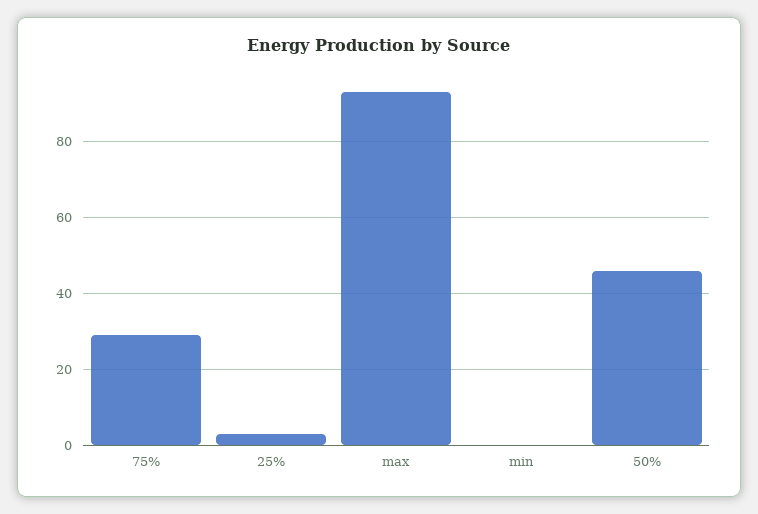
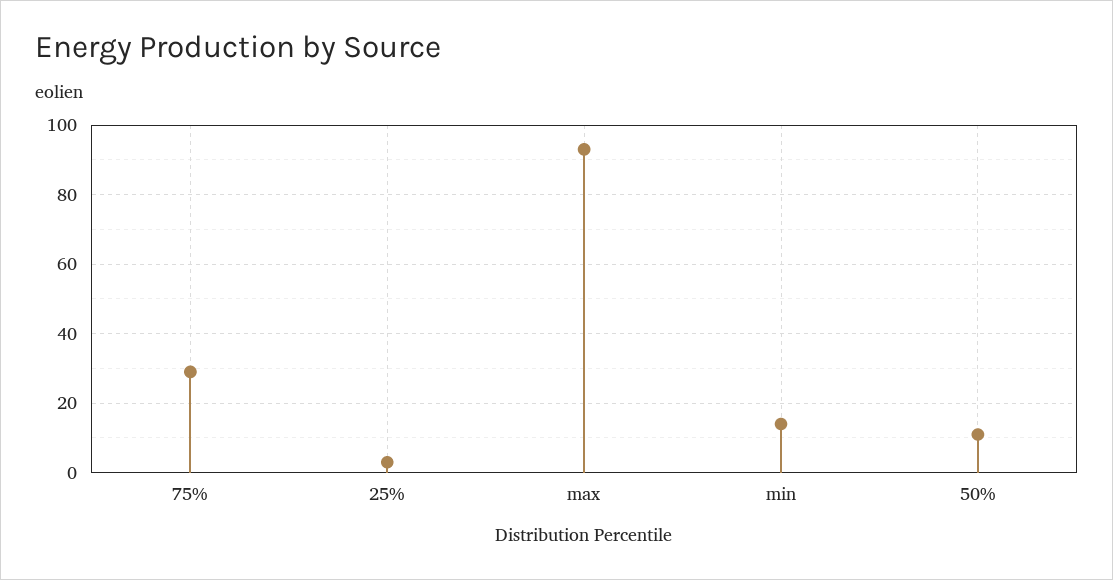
  {
    "75%": 30,
    "25%": 5,
    "max": 95,
-   "min": 0,
+   "min": 15,
-   "50%": 45
+   "50%": 10
  }

